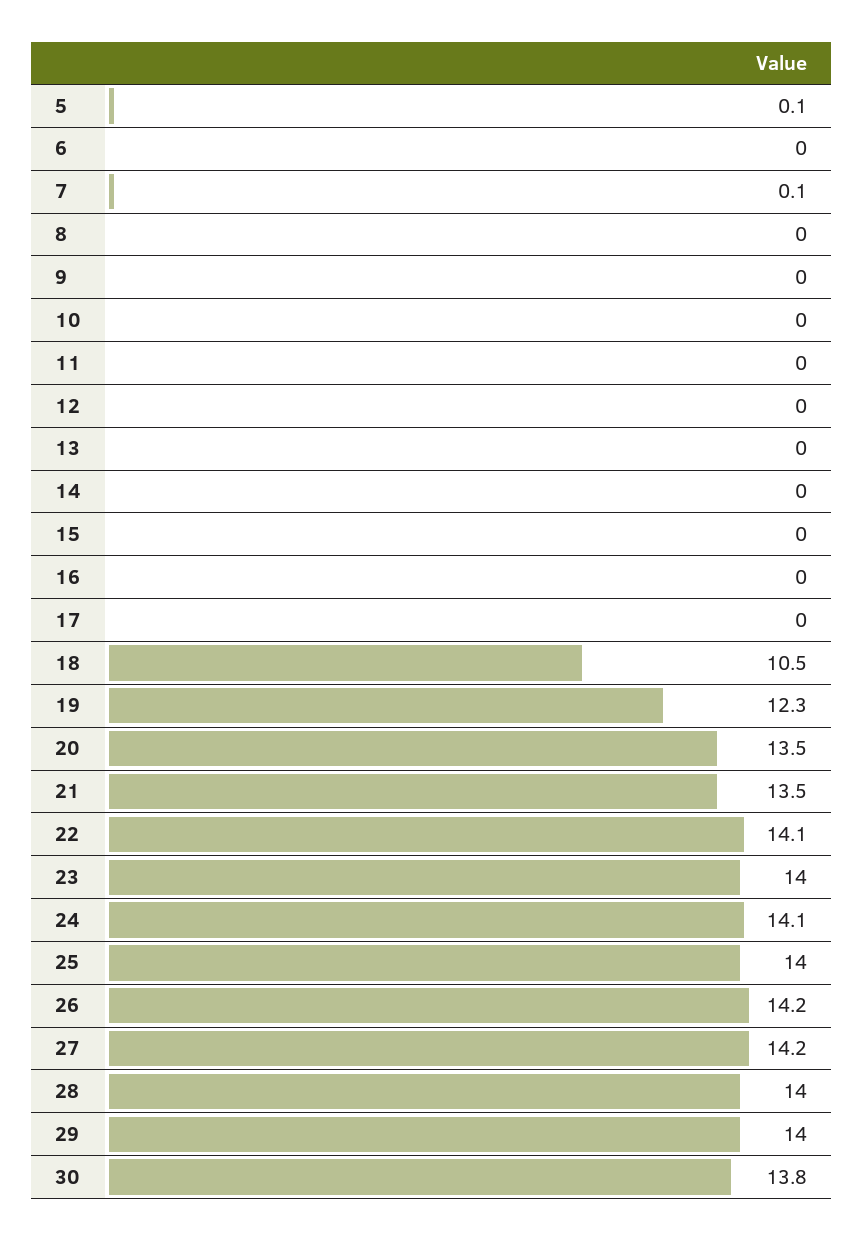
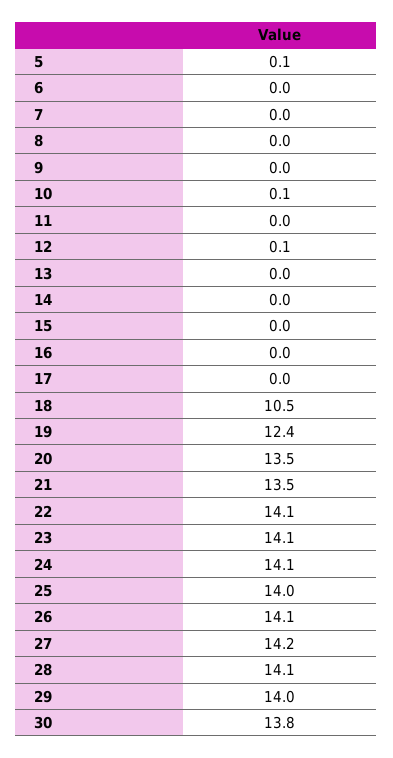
  {
    "5": 0.1,
    "6": 0,
-   "7": 0.1,
+   "7": 0,
    "8": 0,
    "9": 0,
-   "10": 0,
+   "10": 0.1,
    "11": 0,
-   "12": 0,
+   "12": 0.1,
    "13": 0,
    "14": 0,
    "15": 0,
    "16": 0,
    "17": 0,
    "18": 10.5,
-   "19": 12.3,
+   "19": 12.4,
    "20": 13.5,
    "21": 13.5,
    "22": 14.1,
-   "23": 14,
+   "23": 14.1,
    "24": 14.1,
    "25": 14,
-   "26": 14.2,
+   "26": 14.1,
    "27": 14.2,
-   "28": 14,
+   "28": 14.1,
    "29": 14,
    "30": 13.8
  }

